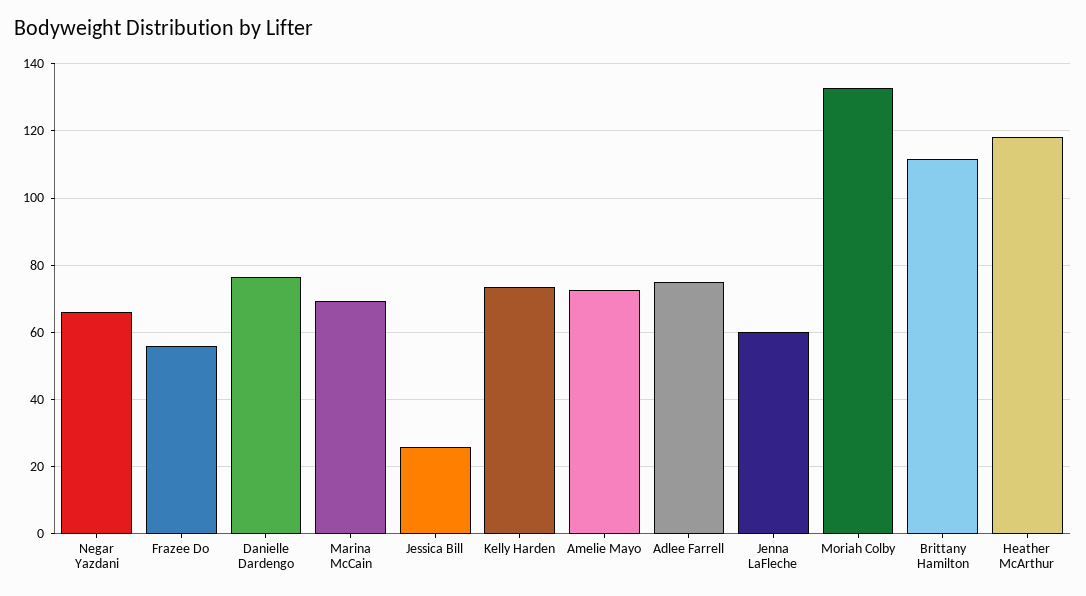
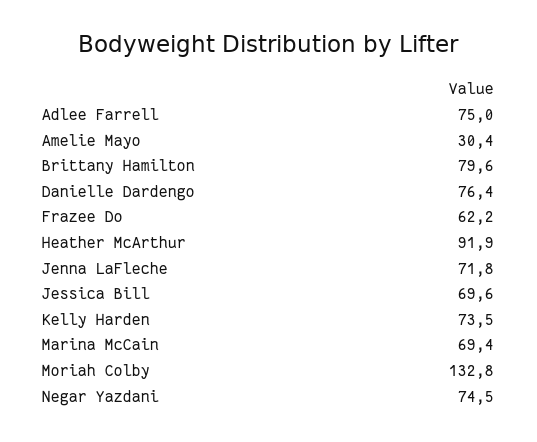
  {
-   "Negar Yazdani": 66,
+   "Negar Yazdani": 74.5,
-   "Frazee Do": 56,
+   "Frazee Do": 62.2,
    "Danielle Dardengo": 76.4,
    "Marina McCain": 69.4,
-   "Jessica Bill": 26,
+   "Jessica Bill": 69.6,
    "Kelly Harden": 73.5,
-   "Amelie Mayo": 72,
+   "Amelie Mayo": 30.4,
    "Adlee Farrell": 75,
-   "Jenna LaFleche": 60,
+   "Jenna LaFleche": 71.8,
    "Moriah Colby": 132.8,
-   "Brittany Hamilton": 112,
+   "Brittany Hamilton": 79.6,
-   "Heather McArthur": 118
+   "Heather McArthur": 91.9
  }

